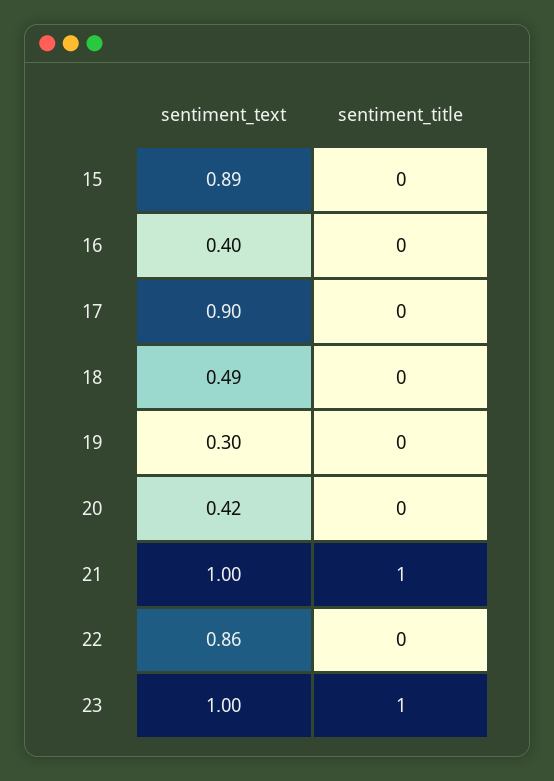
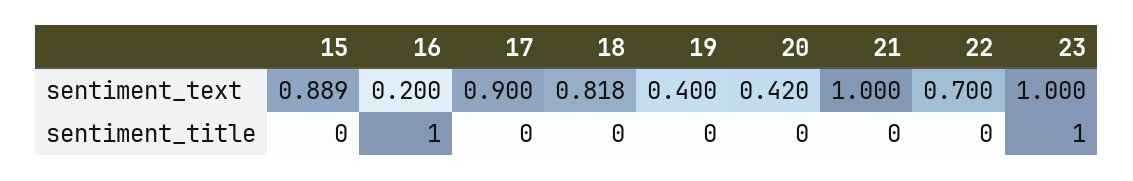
  {
    "sentiment_text": {
      "15": 0.889,
-     "16": 0.4,
+     "16": 0.2,
      "17": 0.9,
-     "18": 0.49,
+     "18": 0.818,
-     "19": 0.3,
+     "19": 0.4,
      "20": 0.42,
      "21": 1,
-     "22": 0.86,
+     "22": 0.7,
      "23": 1
    },
    "sentiment_title": {
      "15": 0,
-     "16": 0,
+     "16": 1,
      "17": 0,
      "18": 0,
      "19": 0,
      "20": 0,
-     "21": 1,
+     "21": 0,
      "22": 0,
      "23": 1
    }
  }

